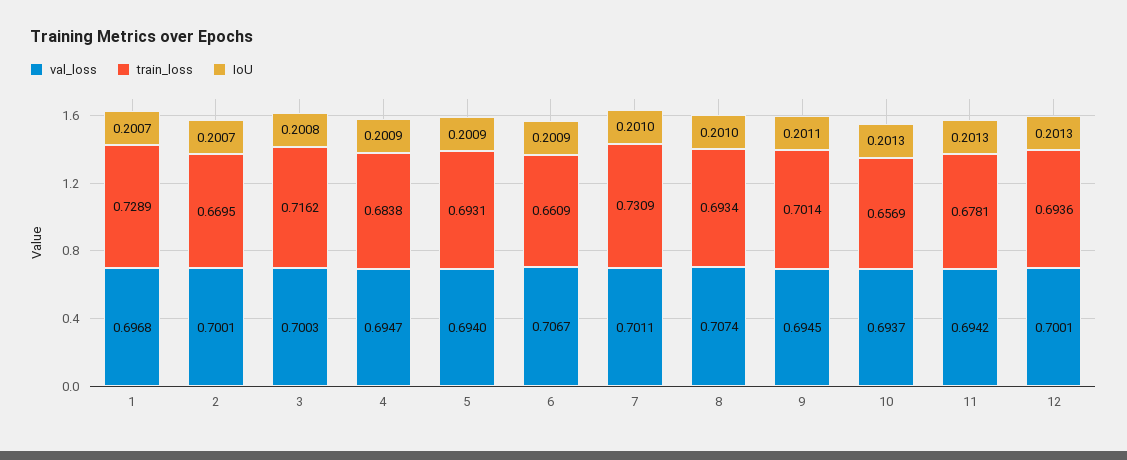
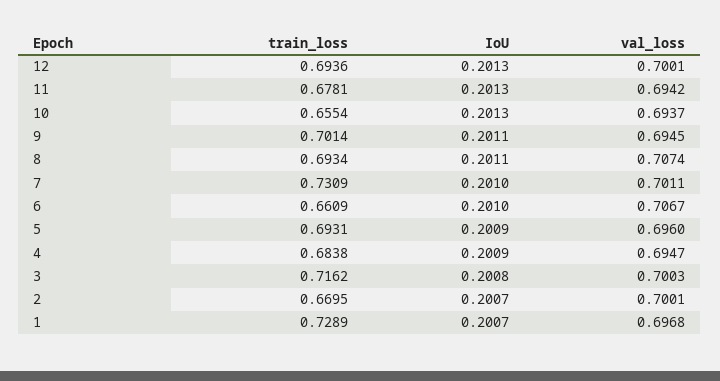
  {
    "val_loss": {
      "1": 0.6968,
      "2": 0.7001,
      "3": 0.7003,
      "4": 0.6947,
-     "5": 0.694,
+     "5": 0.696,
      "6": 0.7067,
      "7": 0.7011,
      "8": 0.7074,
      "9": 0.6945,
      "10": 0.6937,
      "11": 0.6942,
      "12": 0.7001
    },
    "train_loss": {
      "1": 0.7289,
      "2": 0.6695,
      "3": 0.7162,
      "4": 0.6838,
      "5": 0.6931,
      "6": 0.6609,
      "7": 0.7309,
      "8": 0.6934,
      "9": 0.7014,
-     "10": 0.6569,
+     "10": 0.6554,
      "11": 0.6781,
      "12": 0.6936
    },
    "IoU": {
      "1": 0.2007,
      "2": 0.2007,
      "3": 0.2008,
      "4": 0.2009,
      "5": 0.2009,
-     "6": 0.2009,
+     "6": 0.201,
      "7": 0.201,
-     "8": 0.201,
+     "8": 0.2011,
      "9": 0.2011,
      "10": 0.2013,
      "11": 0.2013,
      "12": 0.2013
    }
  }

